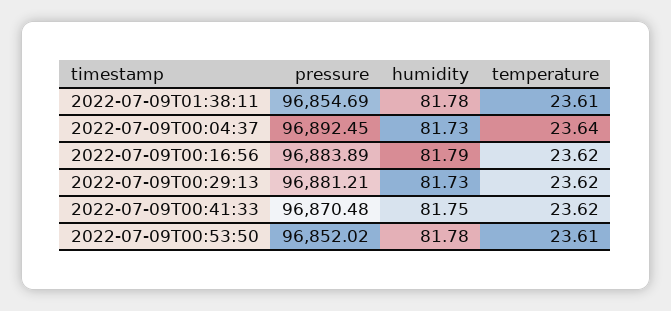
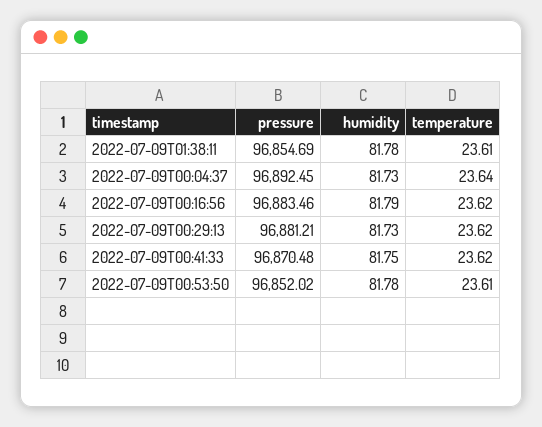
  {
    "pressure": {
      "2022-07-09T01:38:11": 96854.69,
      "2022-07-09T00:04:37": 96892.45,
-     "2022-07-09T00:16:56": 96883.89,
+     "2022-07-09T00:16:56": 96883.46,
      "2022-07-09T00:29:13": 96881.21,
      "2022-07-09T00:41:33": 96870.48,
      "2022-07-09T00:53:50": 96852.02
    },
    "humidity": {
      "2022-07-09T01:38:11": 81.78,
      "2022-07-09T00:04:37": 81.73,
      "2022-07-09T00:16:56": 81.79,
      "2022-07-09T00:29:13": 81.73,
      "2022-07-09T00:41:33": 81.75,
      "2022-07-09T00:53:50": 81.78
    },
    "temperature": {
      "2022-07-09T01:38:11": 23.61,
      "2022-07-09T00:04:37": 23.64,
      "2022-07-09T00:16:56": 23.62,
      "2022-07-09T00:29:13": 23.62,
      "2022-07-09T00:41:33": 23.62,
      "2022-07-09T00:53:50": 23.61
    }
  }

